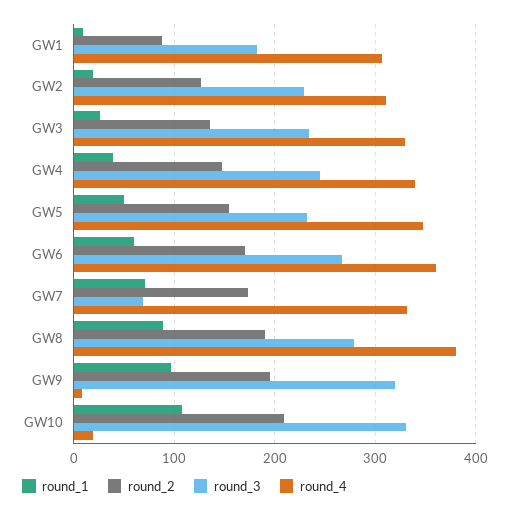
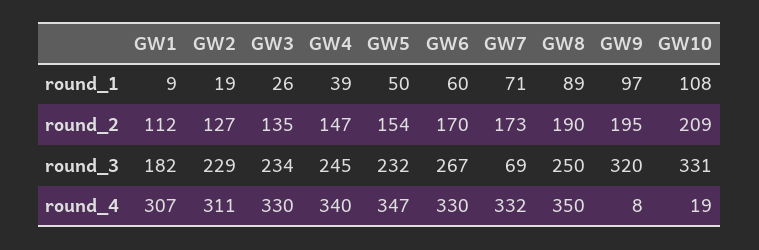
  {
    "round_1": {
      "GW1": 9,
      "GW2": 19,
      "GW3": 26,
      "GW4": 39,
      "GW5": 50,
      "GW6": 60,
      "GW7": 71,
      "GW8": 89,
      "GW9": 97,
      "GW10": 108
    },
    "round_2": {
-     "GW1": 90,
+     "GW1": 112,
      "GW2": 127,
      "GW3": 135,
      "GW4": 147,
      "GW5": 154,
      "GW6": 170,
      "GW7": 173,
      "GW8": 190,
      "GW9": 195,
      "GW10": 209
    },
    "round_3": {
      "GW1": 182,
      "GW2": 229,
      "GW3": 234,
      "GW4": 245,
      "GW5": 232,
      "GW6": 267,
      "GW7": 69,
-     "GW8": 280,
+     "GW8": 250,
      "GW9": 320,
      "GW10": 331
    },
    "round_4": {
      "GW1": 307,
      "GW2": 311,
      "GW3": 330,
      "GW4": 340,
      "GW5": 347,
-     "GW6": 360,
+     "GW6": 330,
      "GW7": 332,
-     "GW8": 380,
+     "GW8": 350,
      "GW9": 8,
      "GW10": 19
    }
  }

